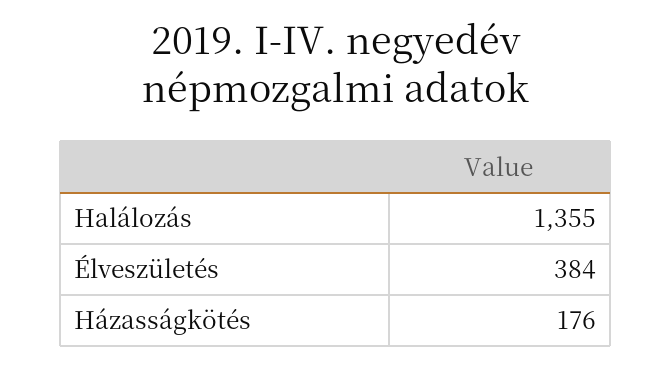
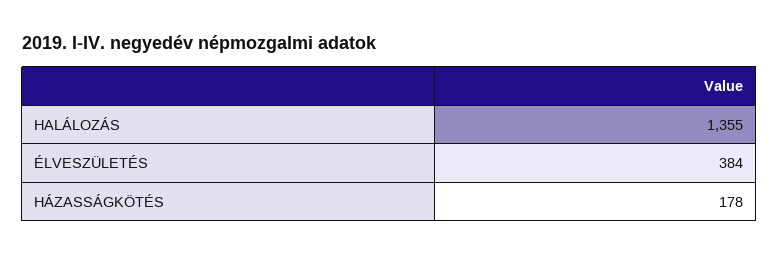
  {
    "Halálozás": 1355,
    "Élveszületés": 384,
-   "Házasságkötés": 176
+   "Házasságkötés": 178
  }

